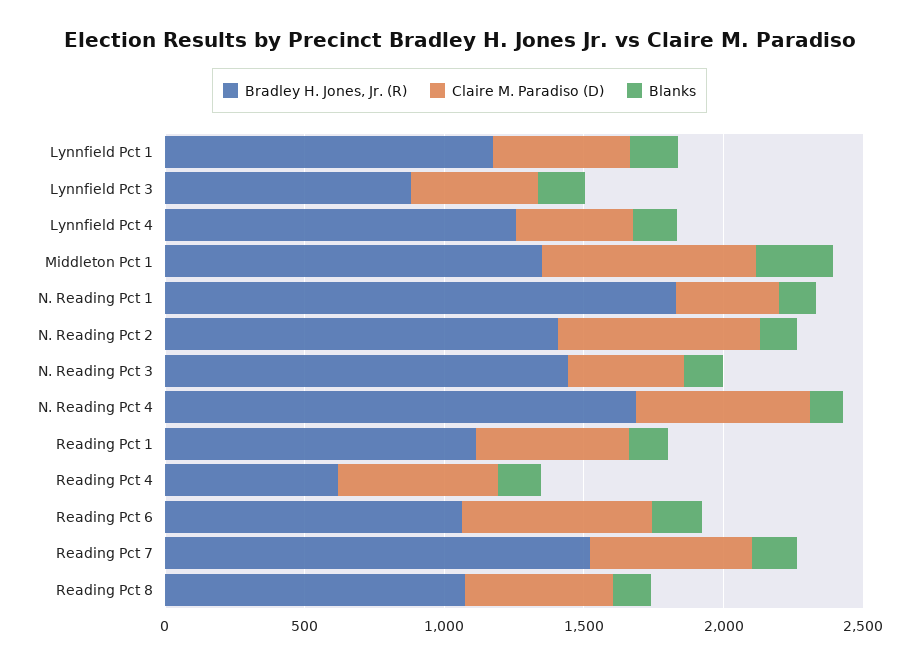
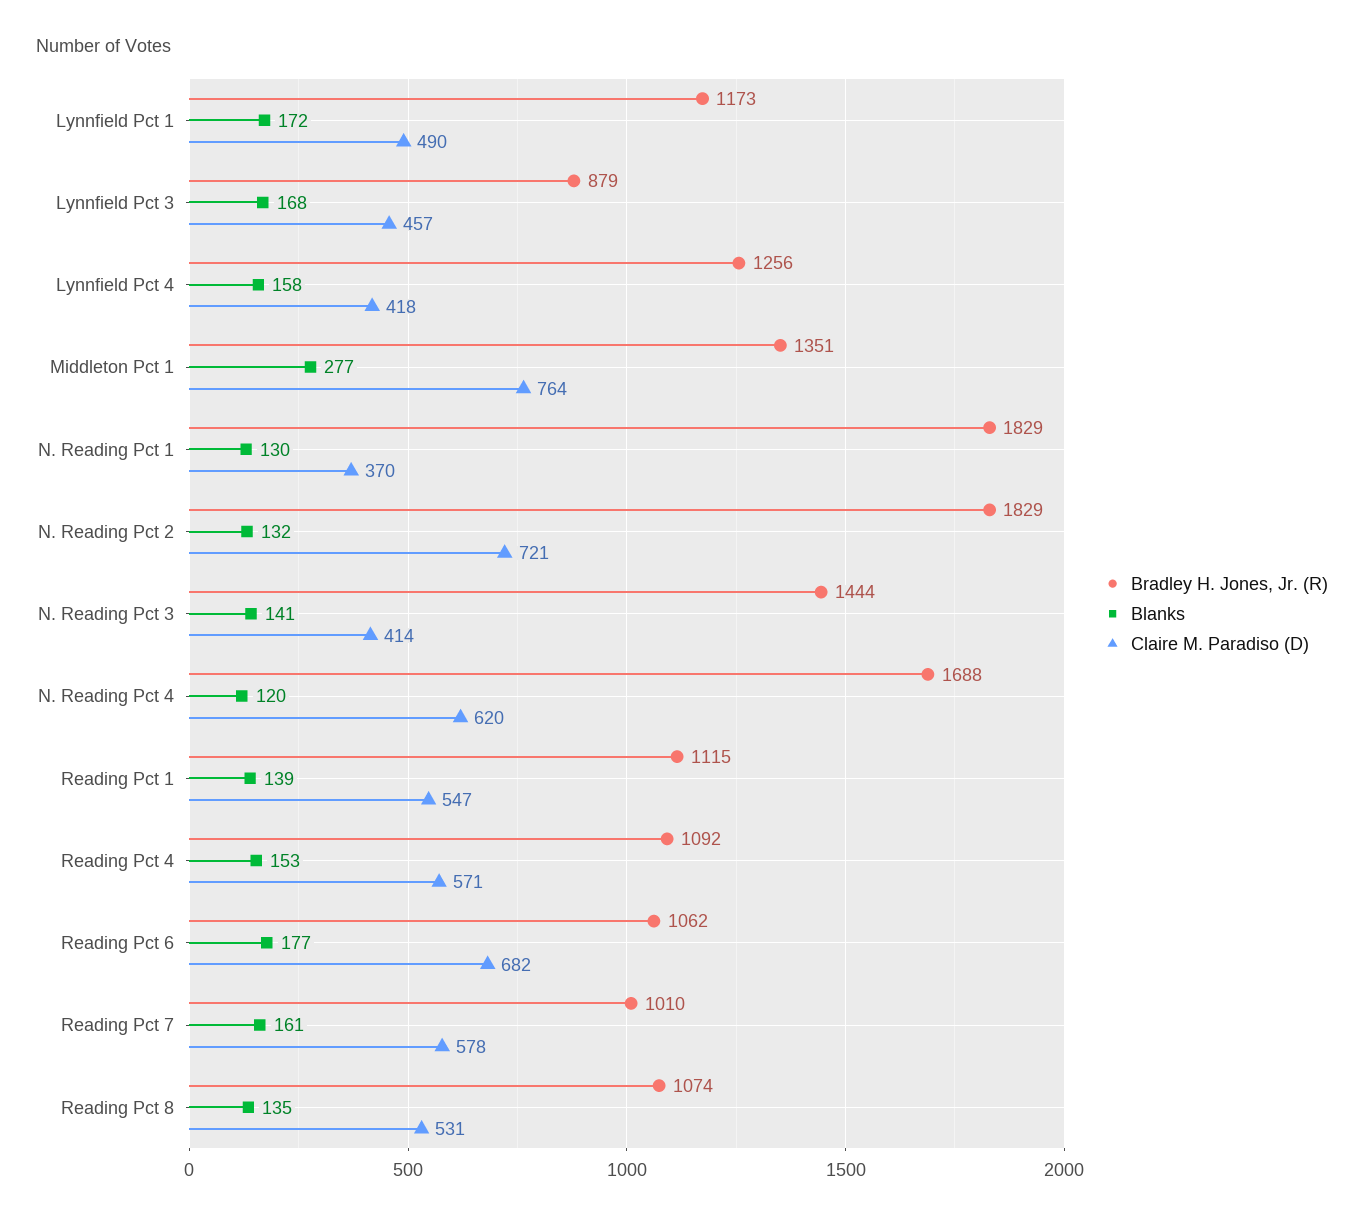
  {
    "Bradley H. Jones, Jr. (R)": {
      "Lynnfield Pct 1": 1173,
      "Lynnfield Pct 3": 879,
      "Lynnfield Pct 4": 1256,
      "Middleton Pct 1": 1351,
      "N. Reading Pct 1": 1829,
-     "N. Reading Pct 2": 1400,
+     "N. Reading Pct 2": 1829,
      "N. Reading Pct 3": 1444,
      "N. Reading Pct 4": 1688,
      "Reading Pct 1": 1115,
-     "Reading Pct 4": 600,
+     "Reading Pct 4": 1092,
      "Reading Pct 6": 1062,
-     "Reading Pct 7": 1500,
+     "Reading Pct 7": 1010,
      "Reading Pct 8": 1074
    },
    "Claire M. Paradiso (D)": {
      "Lynnfield Pct 1": 490,
      "Lynnfield Pct 3": 457,
      "Lynnfield Pct 4": 418,
      "Middleton Pct 1": 764,
      "N. Reading Pct 1": 370,
      "N. Reading Pct 2": 721,
      "N. Reading Pct 3": 414,
      "N. Reading Pct 4": 620,
      "Reading Pct 1": 547,
      "Reading Pct 4": 571,
      "Reading Pct 6": 682,
      "Reading Pct 7": 578,
      "Reading Pct 8": 531
    },
    "Blanks": {
      "Lynnfield Pct 1": 172,
      "Lynnfield Pct 3": 168,
      "Lynnfield Pct 4": 158,
      "Middleton Pct 1": 277,
      "N. Reading Pct 1": 130,
      "N. Reading Pct 2": 132,
      "N. Reading Pct 3": 141,
      "N. Reading Pct 4": 120,
      "Reading Pct 1": 139,
      "Reading Pct 4": 153,
      "Reading Pct 6": 177,
      "Reading Pct 7": 161,
      "Reading Pct 8": 135
    }
  }

